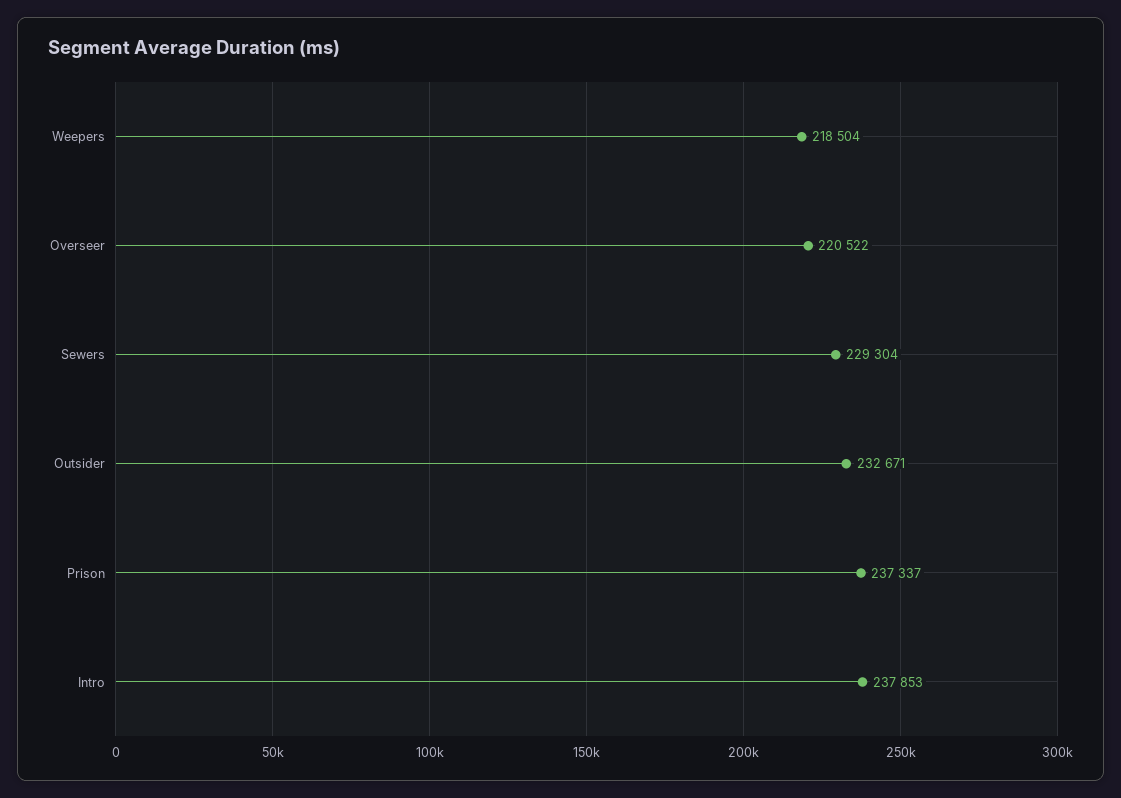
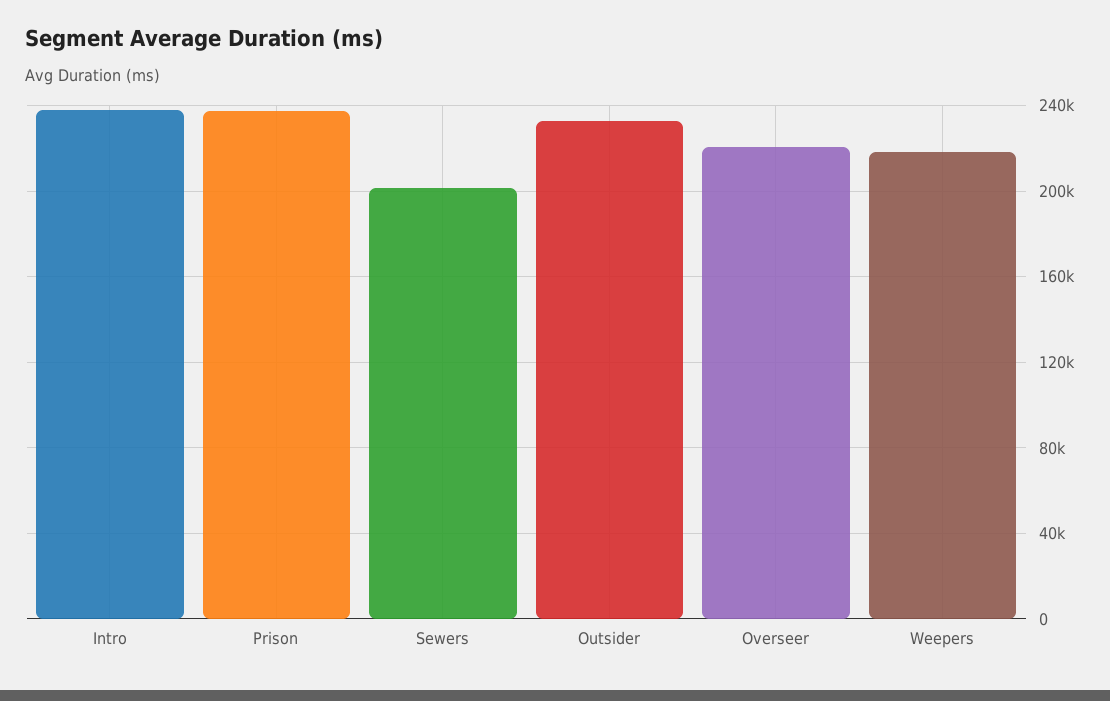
  {
    "Weepers": 218504,
    "Overseer": 220522,
-   "Sewers": 229304,
+   "Sewers": 200000,
    "Outsider": 232671,
    "Prison": 237337,
    "Intro": 237853
  }

